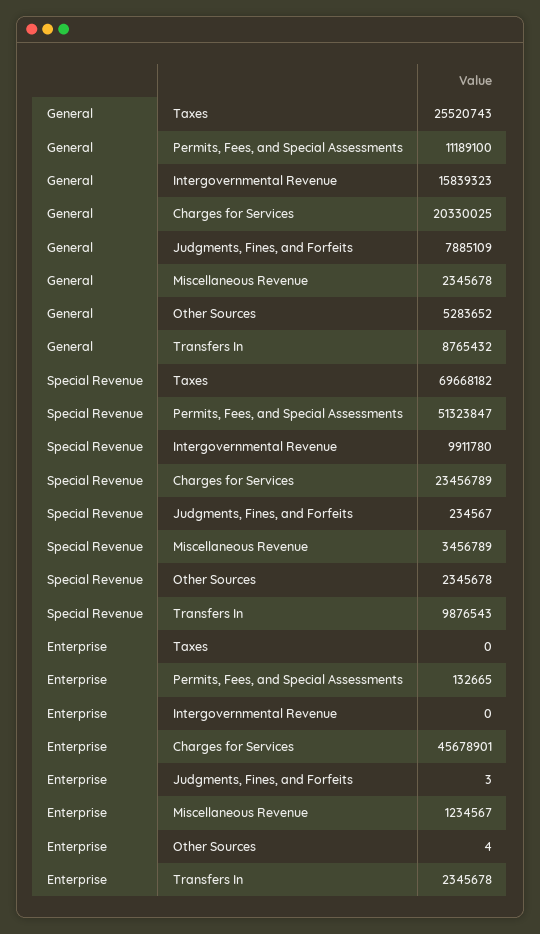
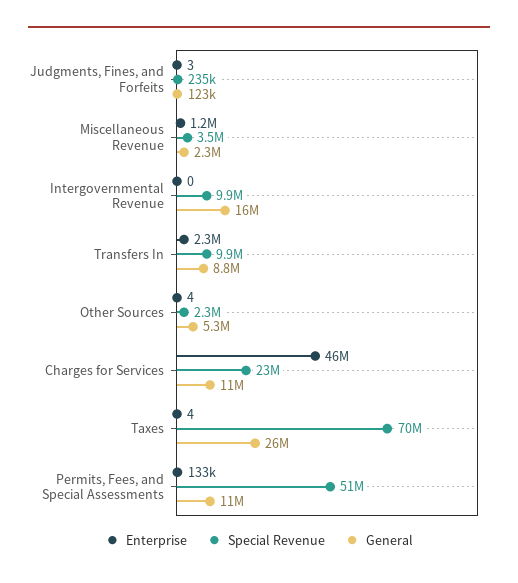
  {
    "General": {
      "Taxes": 25520743,
      "Permits, Fees, and Special Assessments": 11189100,
      "Intergovernmental Revenue": 15839323,
-     "Charges for Services": 20330025,
+     "Charges for Services": 11000000,
-     "Judgments, Fines, and Forfeits": 7885109,
+     "Judgments, Fines, and Forfeits": 123000,
      "Miscellaneous Revenue": 2345678,
      "Other Sources": 5283652,
      "Transfers In": 8765432
    },
    "Special Revenue": {
      "Taxes": 69668182,
      "Permits, Fees, and Special Assessments": 51323847,
      "Intergovernmental Revenue": 9911780,
      "Charges for Services": 23456789,
      "Judgments, Fines, and Forfeits": 234567,
      "Miscellaneous Revenue": 3456789,
      "Other Sources": 2345678,
      "Transfers In": 9876543
    },
    "Enterprise": {
-     "Taxes": 0,
+     "Taxes": 4,
      "Permits, Fees, and Special Assessments": 132665,
      "Intergovernmental Revenue": 0,
      "Charges for Services": 45678901,
      "Judgments, Fines, and Forfeits": 3,
      "Miscellaneous Revenue": 1234567,
      "Other Sources": 4,
      "Transfers In": 2345678
    }
  }

